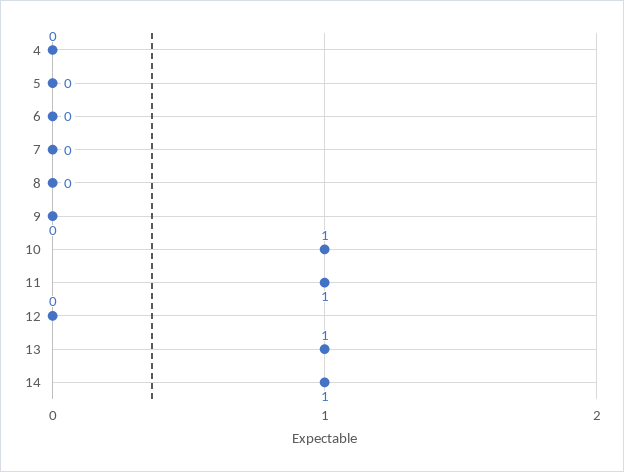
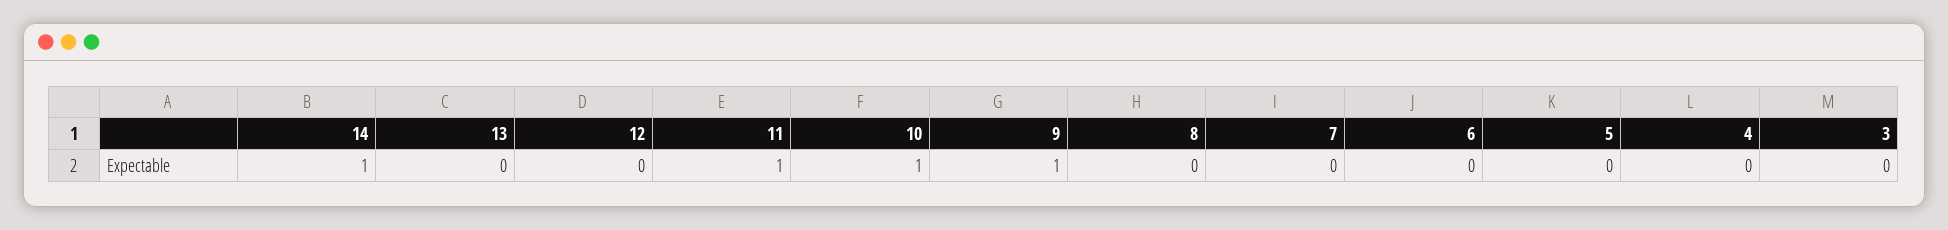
  {
    "4": 0,
    "5": 0,
    "6": 0,
    "7": 0,
    "8": 0,
-   "9": 0,
+   "9": 1,
    "10": 1,
    "11": 1,
    "12": 0,
-   "13": 1,
+   "13": 0,
-   "14": 1
+   "14": 1,
+   "3": 0
  }

